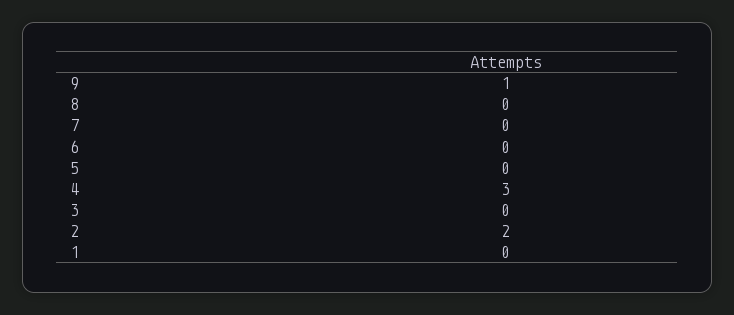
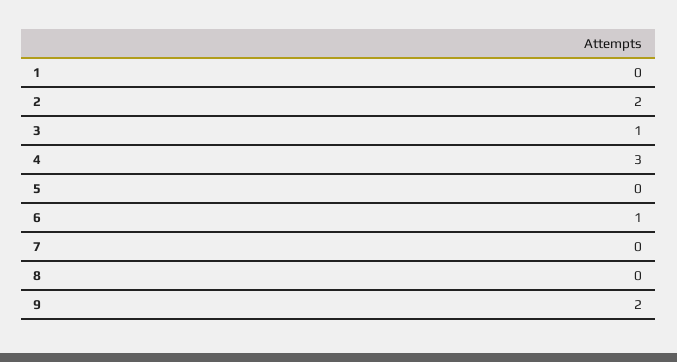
  {
-   "9": 1,
+   "9": 2,
    "8": 0,
    "7": 0,
-   "6": 0,
+   "6": 1,
    "5": 0,
    "4": 3,
-   "3": 0,
+   "3": 1,
    "2": 2,
    "1": 0
  }

